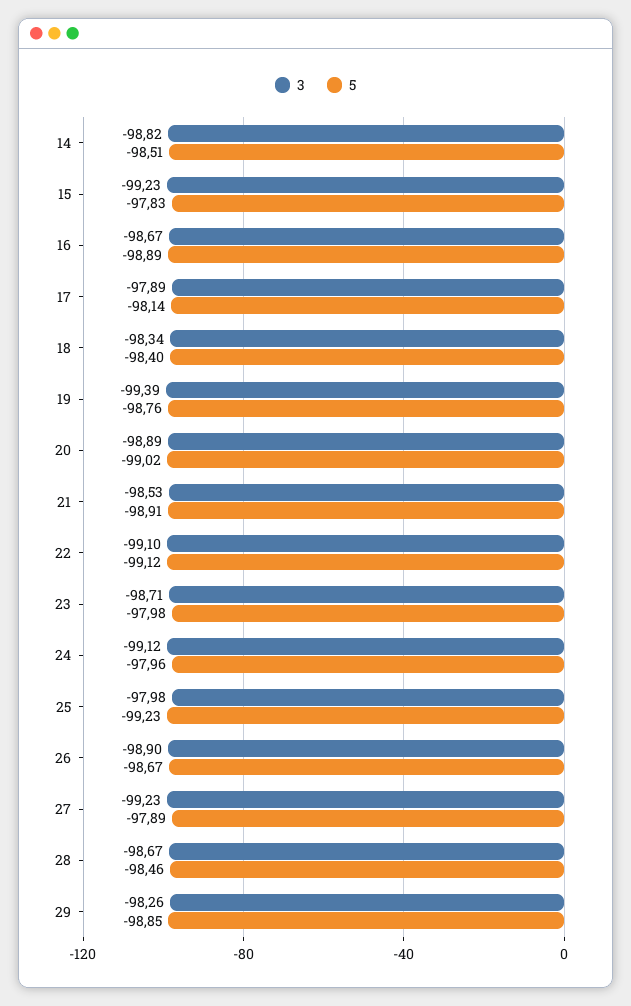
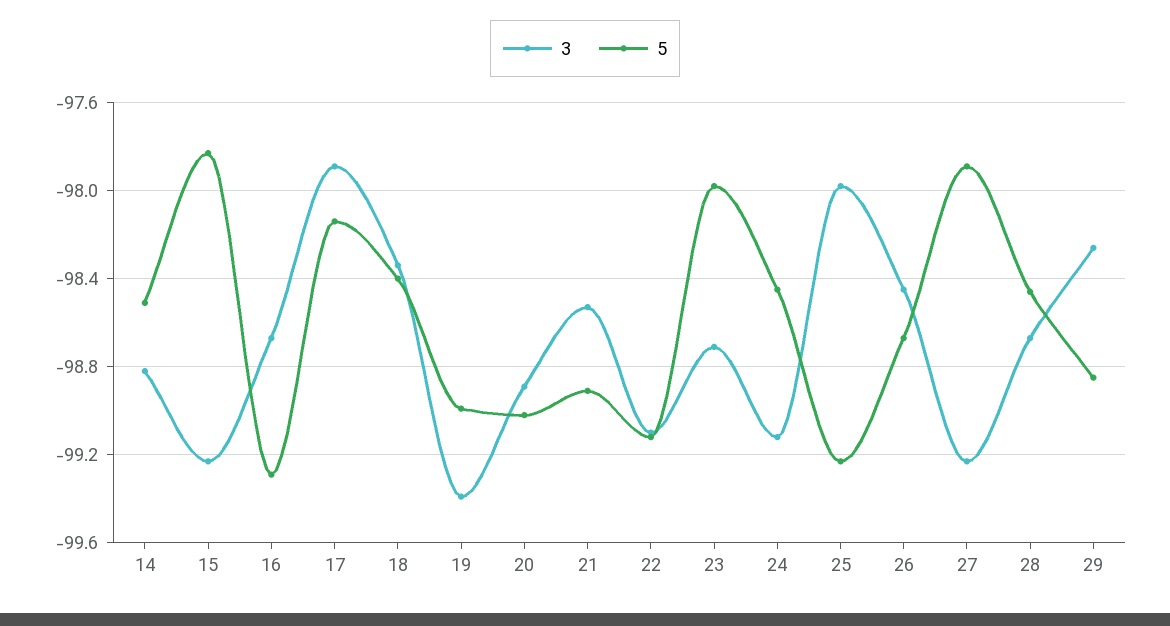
  {
    "3": {
      "14": -98.82,
      "15": -99.23,
      "16": -98.67,
      "17": -97.89,
      "18": -98.34,
      "19": -99.39,
      "20": -98.89,
      "21": -98.53,
      "22": -99.1,
      "23": -98.71,
      "24": -99.12,
      "25": -97.98,
-     "26": -98.9,
+     "26": -98.45,
      "27": -99.23,
      "28": -98.67,
      "29": -98.26
    },
    "5": {
      "14": -98.51,
      "15": -97.83,
-     "16": -98.89,
+     "16": -99.3,
      "17": -98.14,
      "18": -98.4,
-     "19": -98.76,
+     "19": -99,
      "20": -99.02,
      "21": -98.91,
      "22": -99.12,
      "23": -97.98,
-     "24": -97.96,
+     "24": -98.45,
      "25": -99.23,
      "26": -98.67,
      "27": -97.89,
      "28": -98.46,
      "29": -98.85
    }
  }

